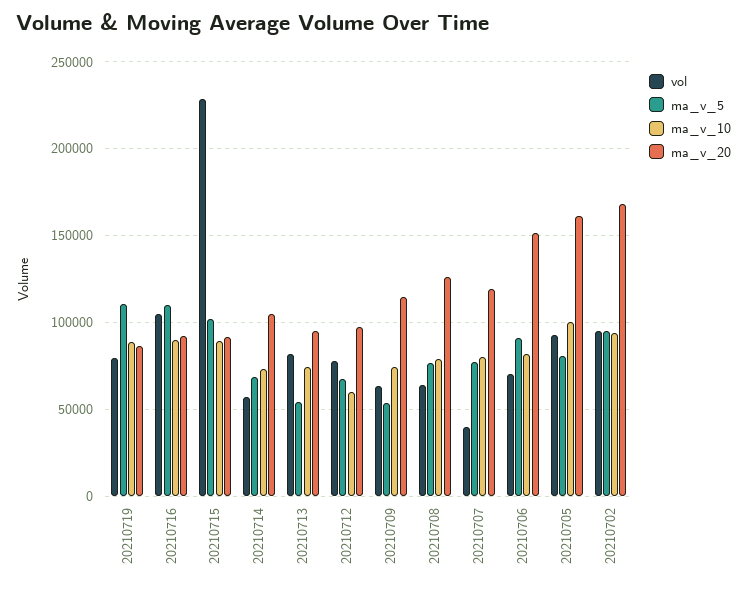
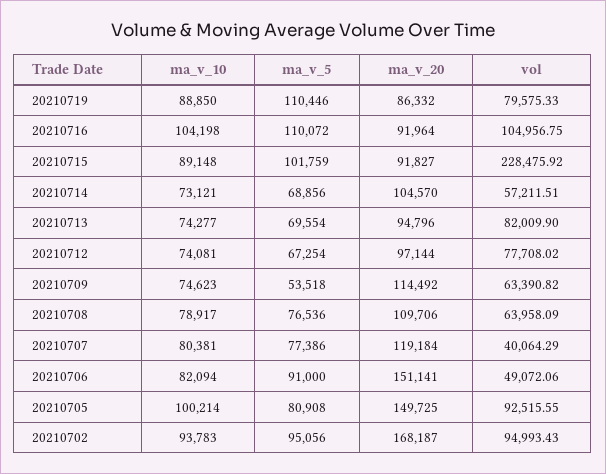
  {
    "vol": {
      "20210719": 79575.33,
      "20210716": 104956.75,
      "20210715": 228475.92,
      "20210714": 57211.51,
      "20210713": 82009.9,
      "20210712": 77708.02,
      "20210709": 63390.82,
      "20210708": 63958.09,
      "20210707": 40064.29,
-     "20210706": 70000,
+     "20210706": 49072.06,
      "20210705": 92515.55,
      "20210702": 94993.43
    },
    "ma_v_5": {
      "20210719": 110446,
      "20210716": 110072,
      "20210715": 101759,
      "20210714": 68856,
-     "20210713": 55000,
+     "20210713": 69554,
      "20210712": 67254,
      "20210709": 53518,
      "20210708": 76536,
      "20210707": 77386,
      "20210706": 91000,
      "20210705": 80908,
      "20210702": 95056
    },
    "ma_v_10": {
      "20210719": 88850,
-     "20210716": 90000,
+     "20210716": 104198,
      "20210715": 89148,
      "20210714": 73121,
      "20210713": 74277,
-     "20210712": 60000,
+     "20210712": 74081,
      "20210709": 74623,
      "20210708": 78917,
      "20210707": 80381,
      "20210706": 82094,
      "20210705": 100214,
      "20210702": 93783
    },
    "ma_v_20": {
      "20210719": 86332,
      "20210716": 91964,
      "20210715": 91827,
      "20210714": 104570,
      "20210713": 94796,
      "20210712": 97144,
      "20210709": 114492,
-     "20210708": 125000,
+     "20210708": 109706,
      "20210707": 119184,
      "20210706": 151141,
-     "20210705": 160000,
+     "20210705": 149725,
      "20210702": 168187
    }
  }

